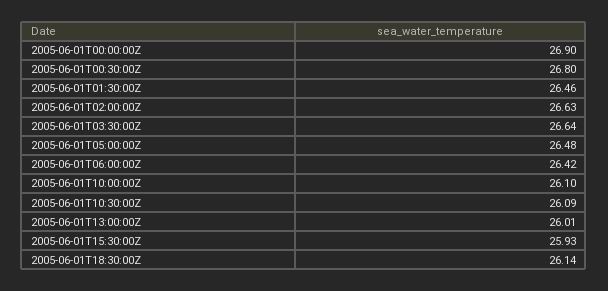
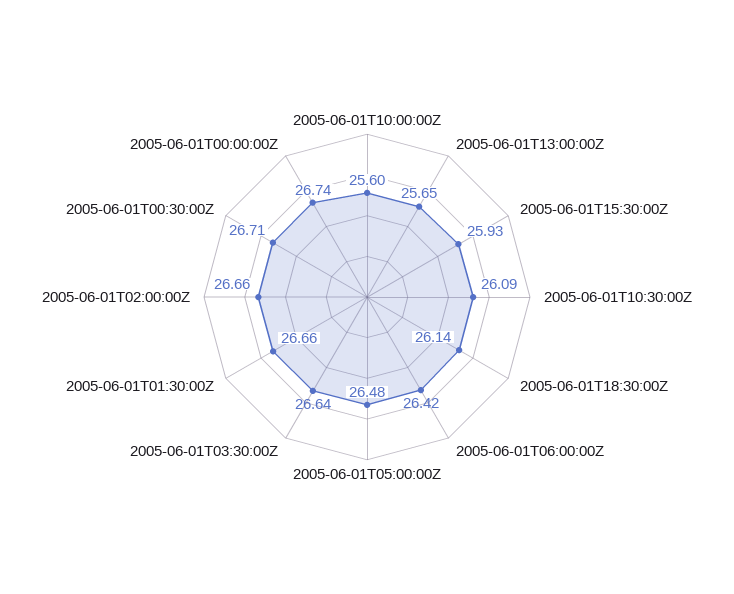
  {
-   "2005-06-01T00:00:00Z": 26.9,
+   "2005-06-01T00:00:00Z": 26.74,
-   "2005-06-01T00:30:00Z": 26.8,
+   "2005-06-01T00:30:00Z": 26.71,
-   "2005-06-01T01:30:00Z": 26.46,
+   "2005-06-01T01:30:00Z": 26.66,
-   "2005-06-01T02:00:00Z": 26.63,
+   "2005-06-01T02:00:00Z": 26.66,
    "2005-06-01T03:30:00Z": 26.64,
    "2005-06-01T05:00:00Z": 26.48,
    "2005-06-01T06:00:00Z": 26.42,
-   "2005-06-01T10:00:00Z": 26.1,
+   "2005-06-01T10:00:00Z": 25.6,
    "2005-06-01T10:30:00Z": 26.09,
-   "2005-06-01T13:00:00Z": 26.01,
+   "2005-06-01T13:00:00Z": 25.65,
    "2005-06-01T15:30:00Z": 25.93,
    "2005-06-01T18:30:00Z": 26.14
  }

